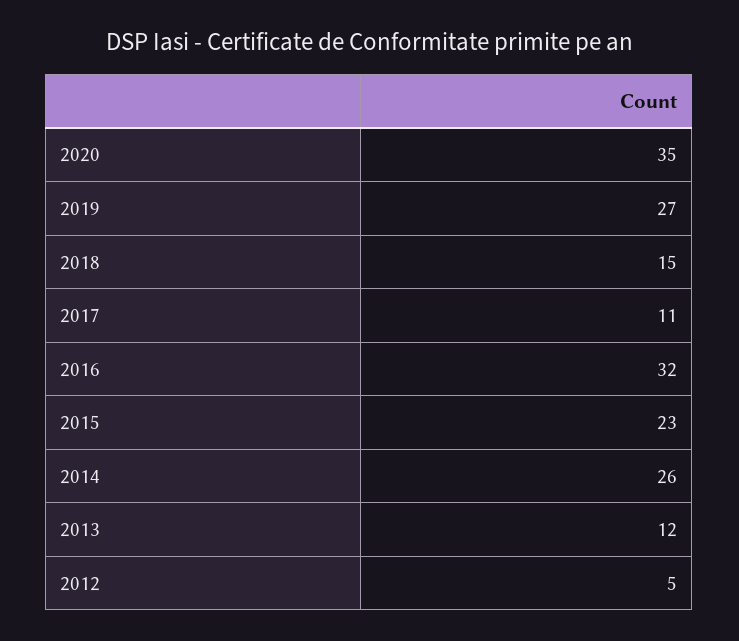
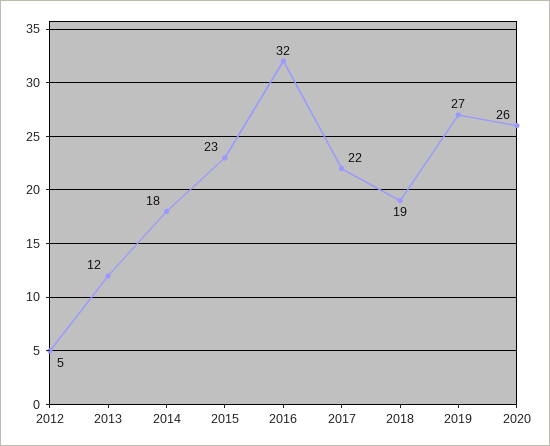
  {
-   "2020": 35,
+   "2020": 26,
    "2019": 27,
-   "2018": 15,
+   "2018": 19,
-   "2017": 11,
+   "2017": 22,
    "2016": 32,
    "2015": 23,
-   "2014": 26,
+   "2014": 18,
    "2013": 12,
    "2012": 5
  }

